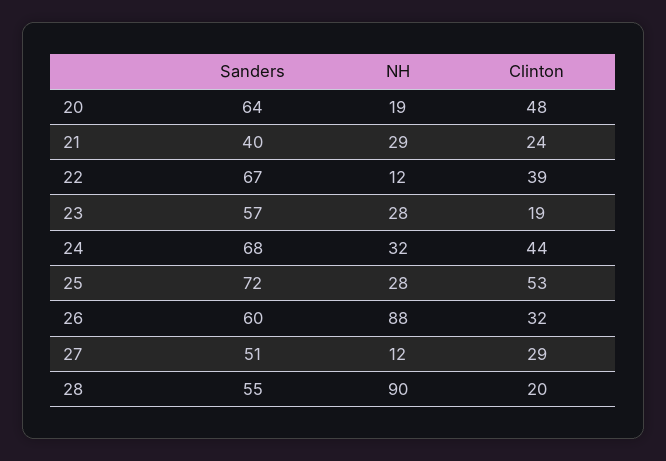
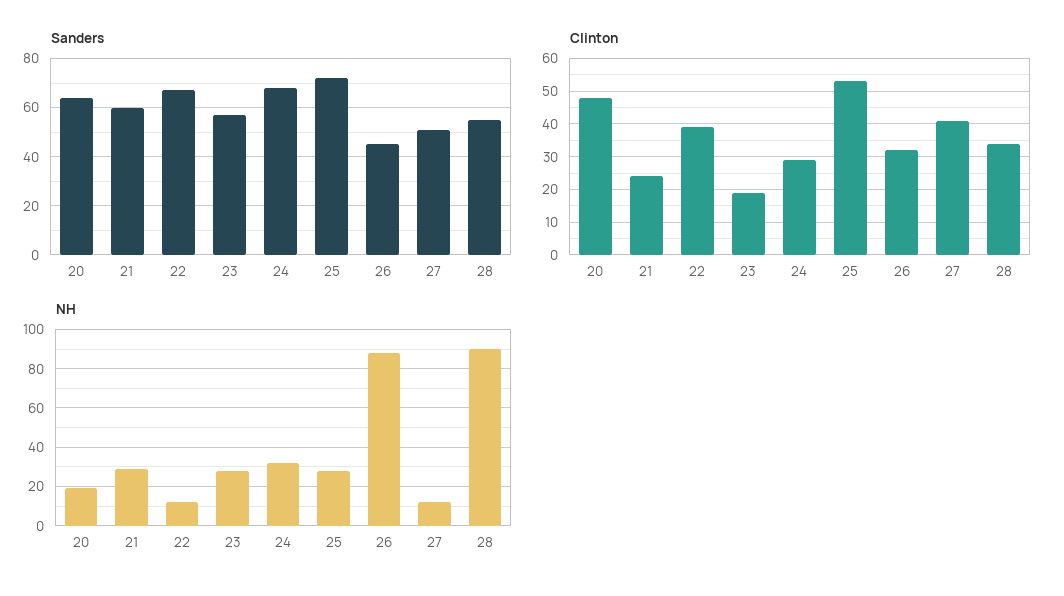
  {
    "Sanders": {
      "20": 64,
-     "21": 40,
+     "21": 60,
      "22": 67,
      "23": 57,
      "24": 68,
      "25": 72,
-     "26": 60,
+     "26": 45,
      "27": 51,
      "28": 55
    },
    "NH": {
      "20": 19,
      "21": 29,
      "22": 12,
      "23": 28,
      "24": 32,
      "25": 28,
      "26": 88,
      "27": 12,
      "28": 90
    },
    "Clinton": {
      "20": 48,
      "21": 24,
      "22": 39,
      "23": 19,
-     "24": 44,
+     "24": 30,
      "25": 53,
      "26": 32,
-     "27": 29,
+     "27": 40,
-     "28": 20
+     "28": 35
    }
  }

